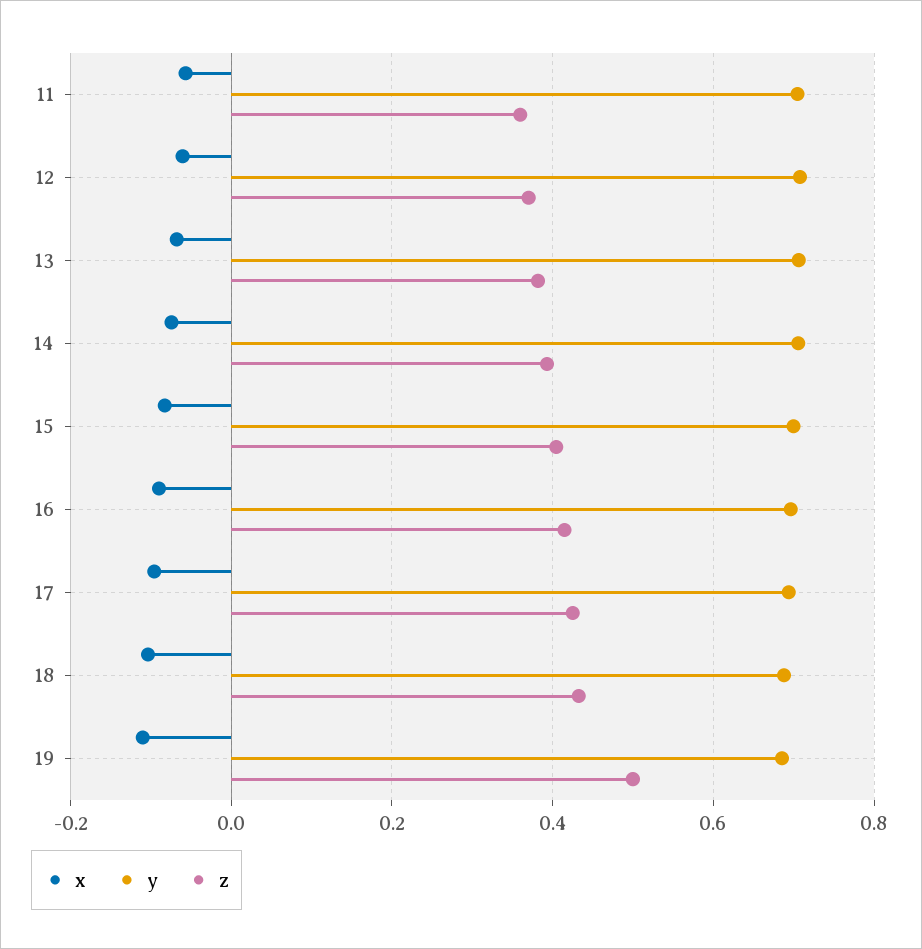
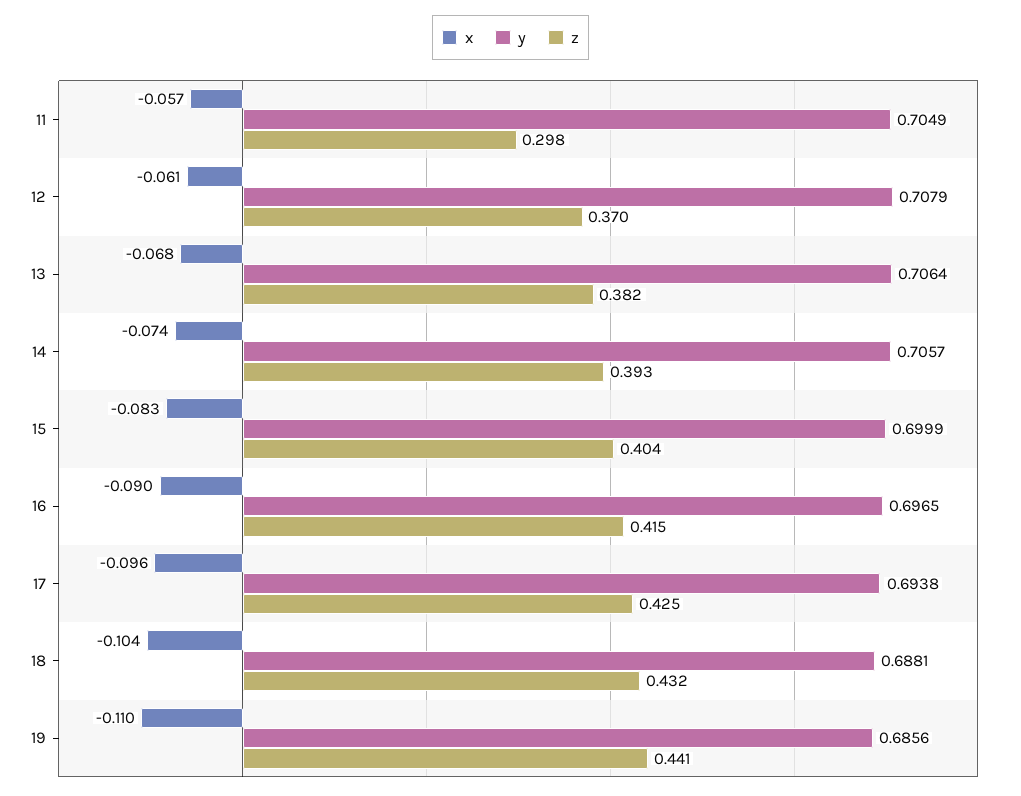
  {
    "x": {
      "11": -0.057,
      "12": -0.061,
      "13": -0.068,
      "14": -0.074,
      "15": -0.083,
      "16": -0.09,
      "17": -0.096,
      "18": -0.104,
      "19": -0.11
    },
    "y": {
      "11": 0.7049,
      "12": 0.7079,
      "13": 0.7064,
      "14": 0.7057,
      "15": 0.6999,
      "16": 0.6965,
      "17": 0.6938,
      "18": 0.6881,
      "19": 0.6856
    },
    "z": {
-     "11": 0.36,
+     "11": 0.298,
      "12": 0.37,
      "13": 0.382,
      "14": 0.393,
      "15": 0.404,
      "16": 0.415,
      "17": 0.425,
      "18": 0.432,
-     "19": 0.5
+     "19": 0.441
    }
  }

